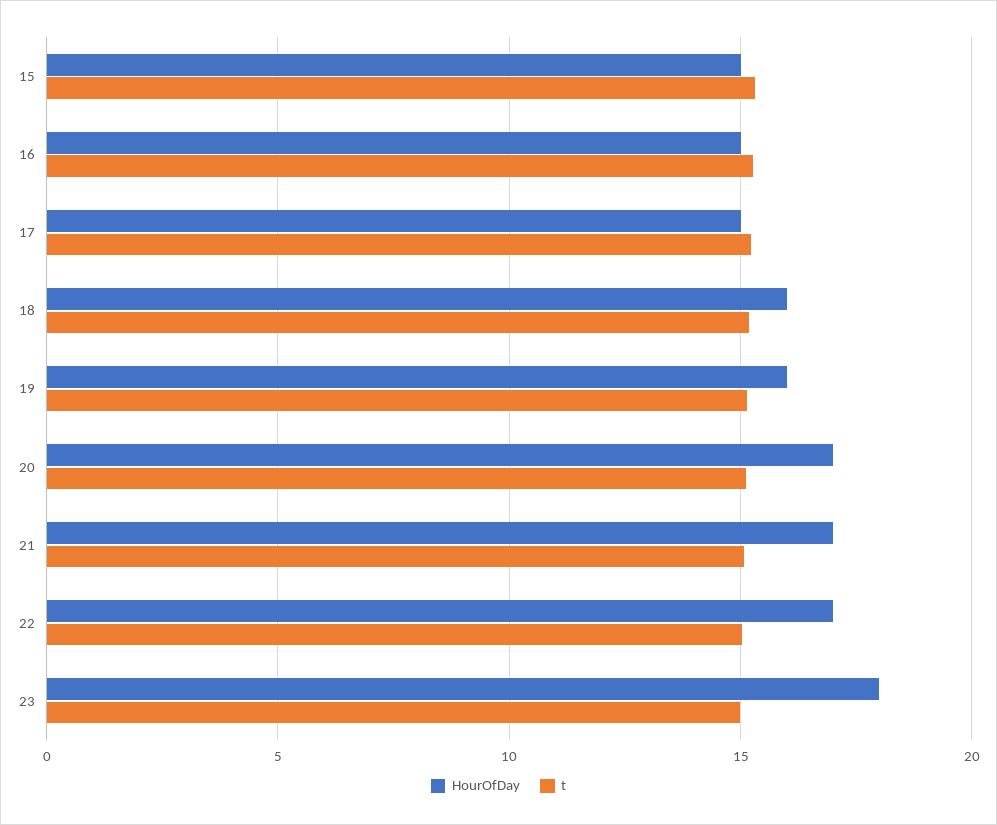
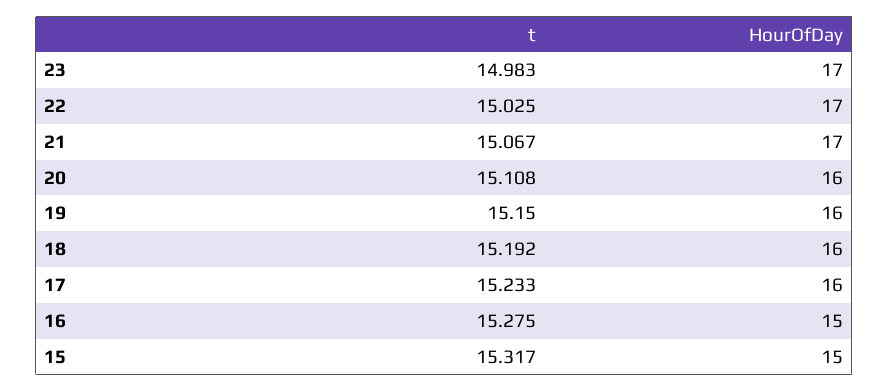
  {
    "HourOfDay": {
      "15": 15,
      "16": 15,
-     "17": 15,
+     "17": 16,
      "18": 16,
      "19": 16,
-     "20": 17,
+     "20": 16,
      "21": 17,
      "22": 17,
-     "23": 18
+     "23": 17
    },
    "t": {
      "15": 15.317,
      "16": 15.275,
      "17": 15.233,
      "18": 15.192,
      "19": 15.15,
      "20": 15.108,
      "21": 15.067,
      "22": 15.025,
      "23": 14.983
    }
  }

